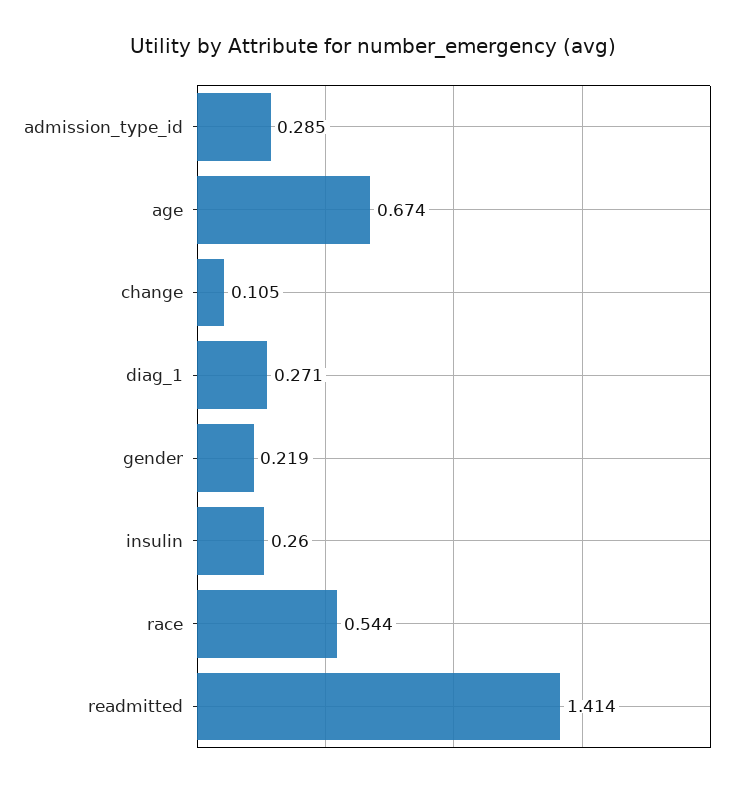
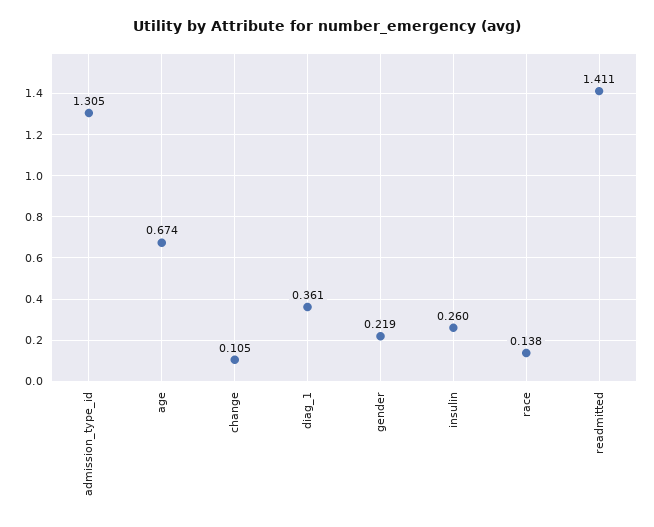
  {
-   "admission_type_id": 0.285,
+   "admission_type_id": 1.305,
    "age": 0.674,
    "change": 0.105,
-   "diag_1": 0.271,
+   "diag_1": 0.361,
    "gender": 0.219,
    "insulin": 0.26,
-   "race": 0.544,
+   "race": 0.138,
-   "readmitted": 1.414
+   "readmitted": 1.411
  }

